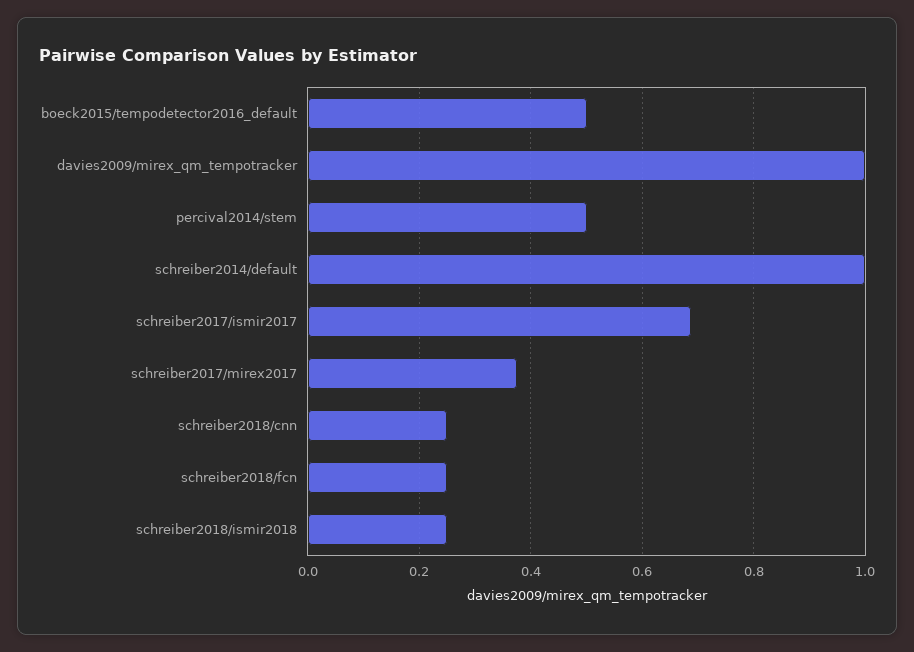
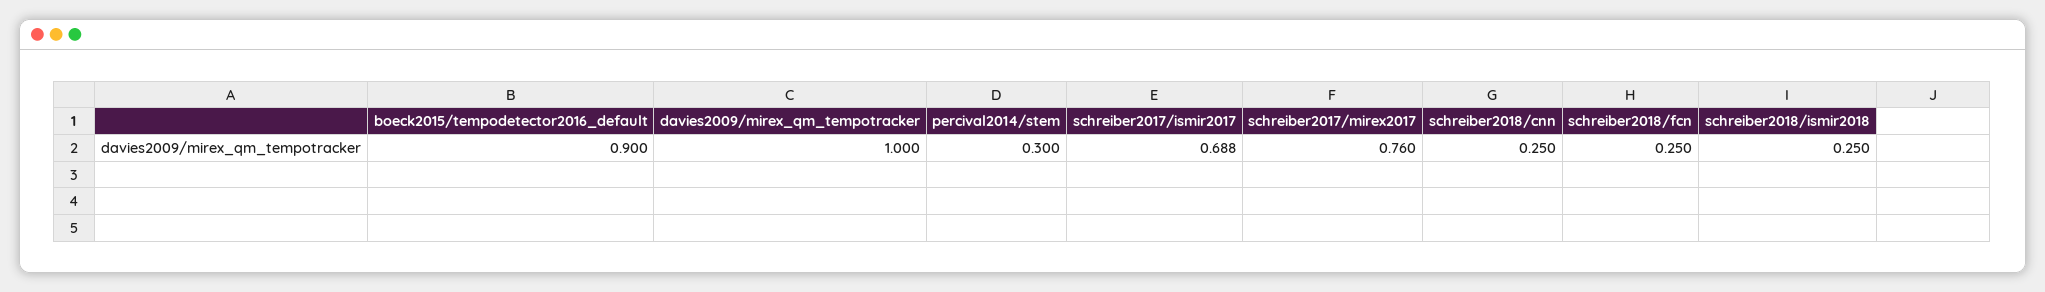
  {
-   "boeck2015/tempodetector2016_default": 0.5,
+   "boeck2015/tempodetector2016_default": 0.9,
    "davies2009/mirex_qm_tempotracker": 1,
-   "percival2014/stem": 0.5,
+   "percival2014/stem": 0.3,
-   "schreiber2014/default": 1,
    "schreiber2017/ismir2017": 0.688,
-   "schreiber2017/mirex2017": 0.38,
+   "schreiber2017/mirex2017": 0.76,
    "schreiber2018/cnn": 0.25,
    "schreiber2018/fcn": 0.25,
    "schreiber2018/ismir2018": 0.25
  }

